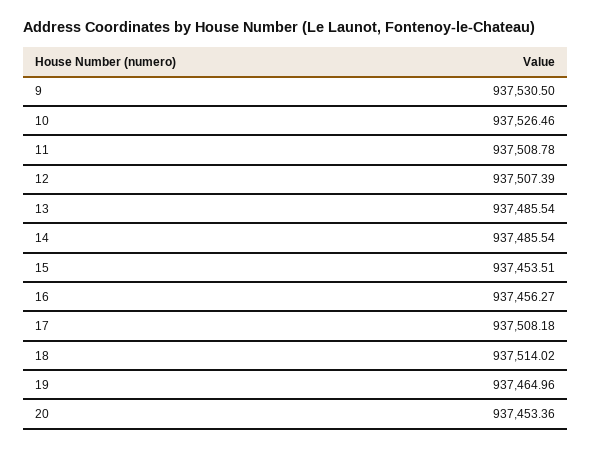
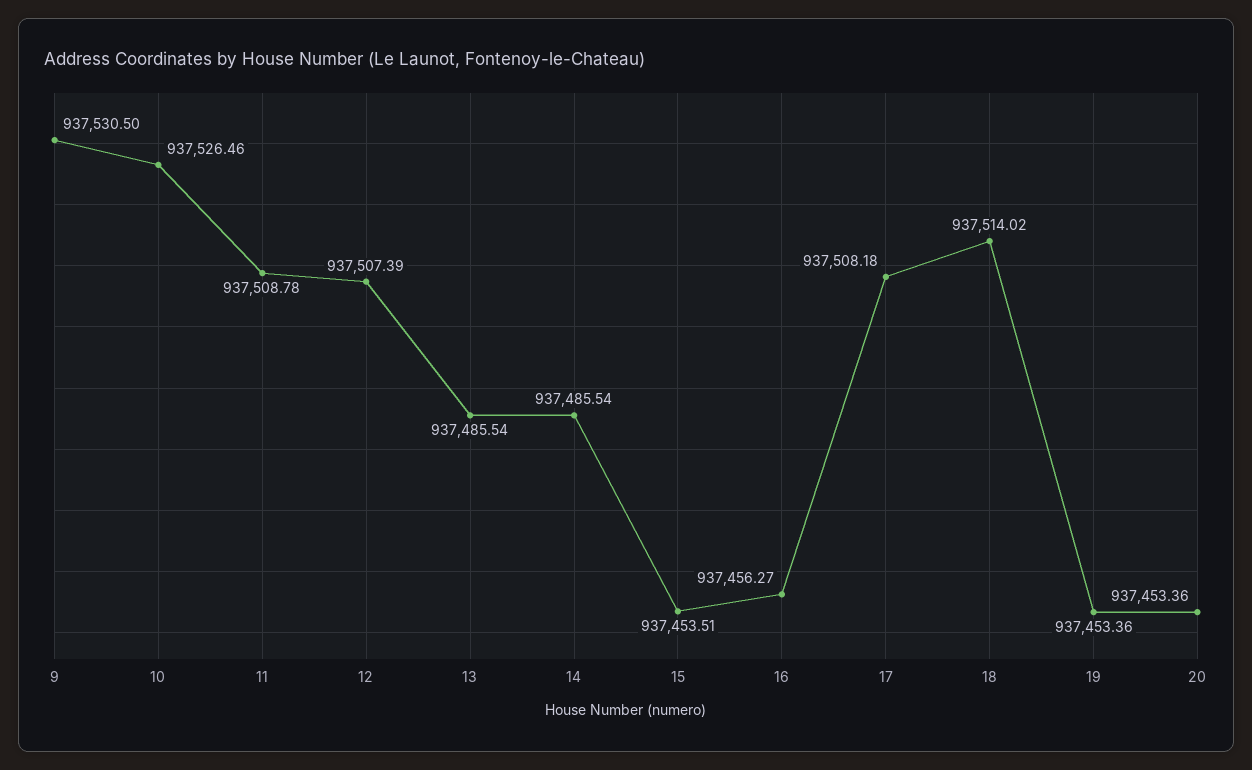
  {
    "9": 937530.5,
    "10": 937526.46,
    "11": 937508.78,
    "12": 937507.39,
    "13": 937485.54,
    "14": 937485.54,
    "15": 937453.51,
    "16": 937456.27,
    "17": 937508.18,
    "18": 937514.02,
-   "19": 937464.96,
+   "19": 937453.36,
    "20": 937453.36
  }

